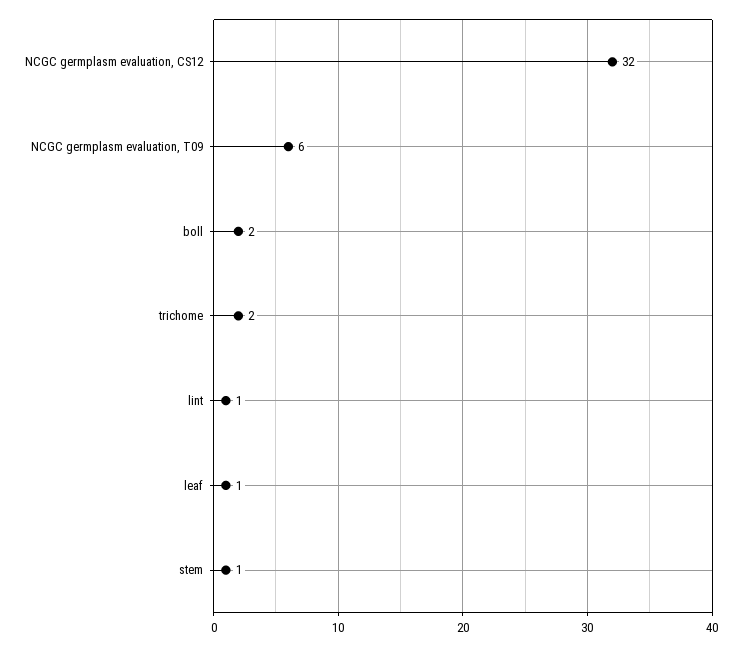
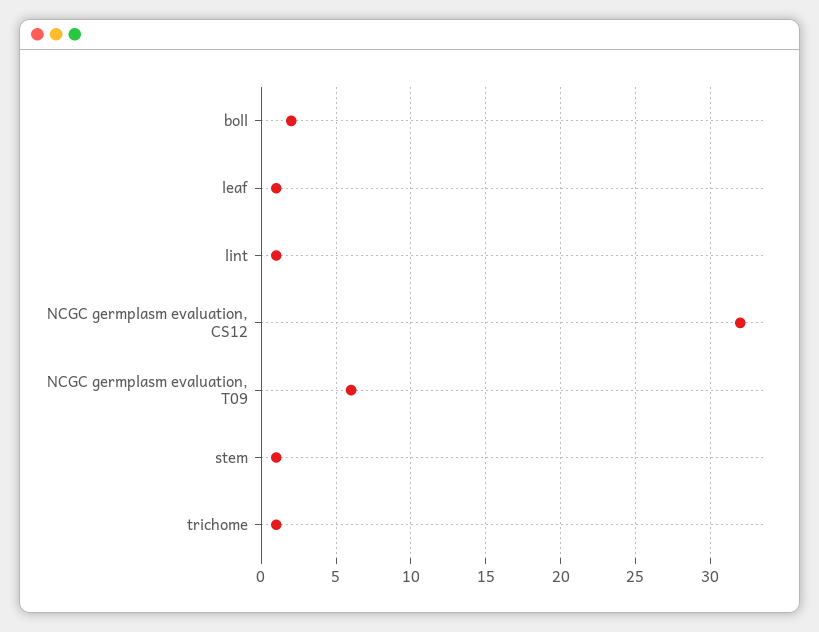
  {
    "NCGC germplasm evaluation, CS12": 32,
    "NCGC germplasm evaluation, T09": 6,
    "boll": 2,
-   "trichome": 2,
+   "trichome": 1,
    "lint": 1,
    "leaf": 1,
    "stem": 1
  }

